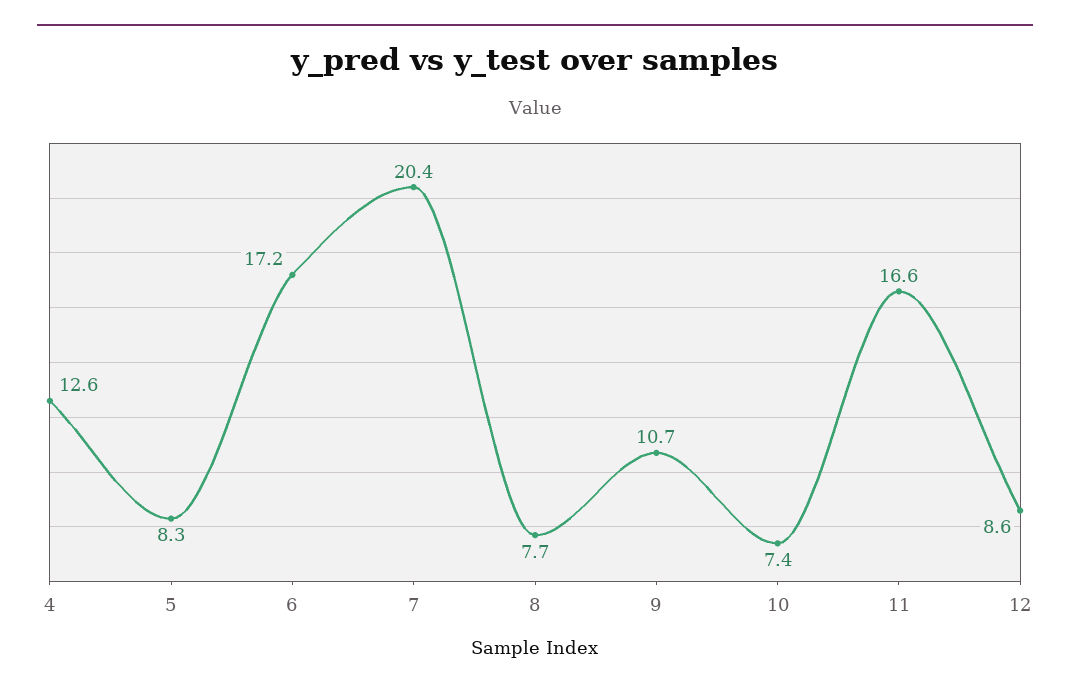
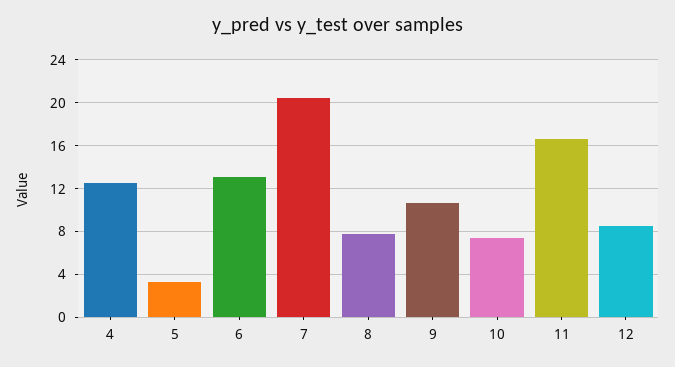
  {
    "4": 12.6,
-   "5": 8.3,
+   "5": 3,
-   "6": 17.2,
+   "6": 13,
    "7": 20.4,
    "8": 7.7,
    "9": 10.7,
    "10": 7.4,
    "11": 16.6,
    "12": 8.6
  }

